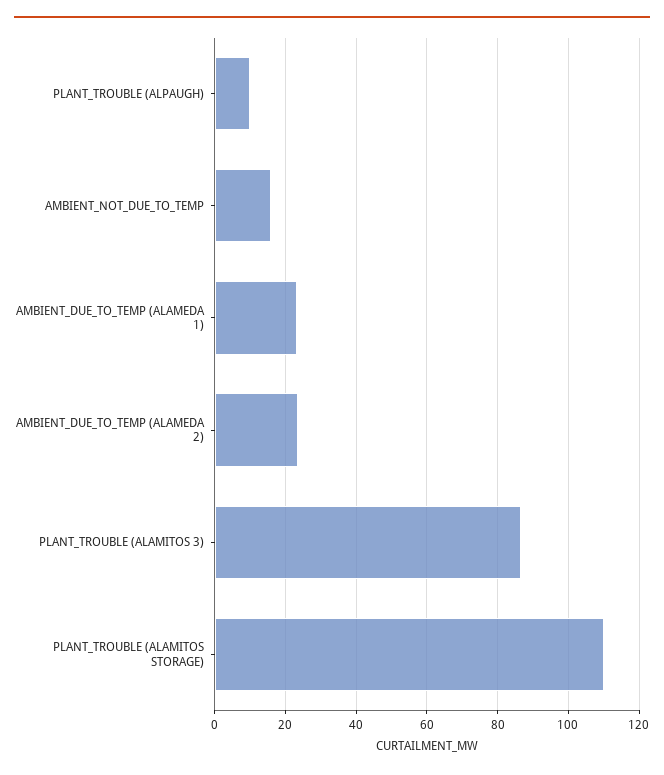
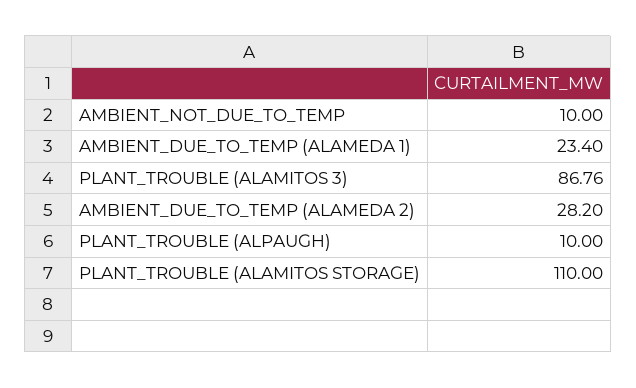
  {
    "PLANT_TROUBLE (ALPAUGH)": 10,
-   "AMBIENT_NOT_DUE_TO_TEMP": 16,
+   "AMBIENT_NOT_DUE_TO_TEMP": 10,
    "AMBIENT_DUE_TO_TEMP (ALAMEDA 1)": 23.4,
-   "AMBIENT_DUE_TO_TEMP (ALAMEDA 2)": 24,
+   "AMBIENT_DUE_TO_TEMP (ALAMEDA 2)": 28.2,
    "PLANT_TROUBLE (ALAMITOS 3)": 86.76,
    "PLANT_TROUBLE (ALAMITOS STORAGE)": 110
  }

